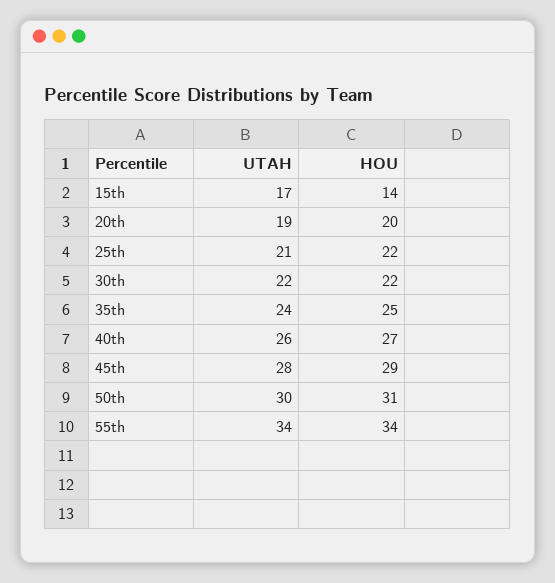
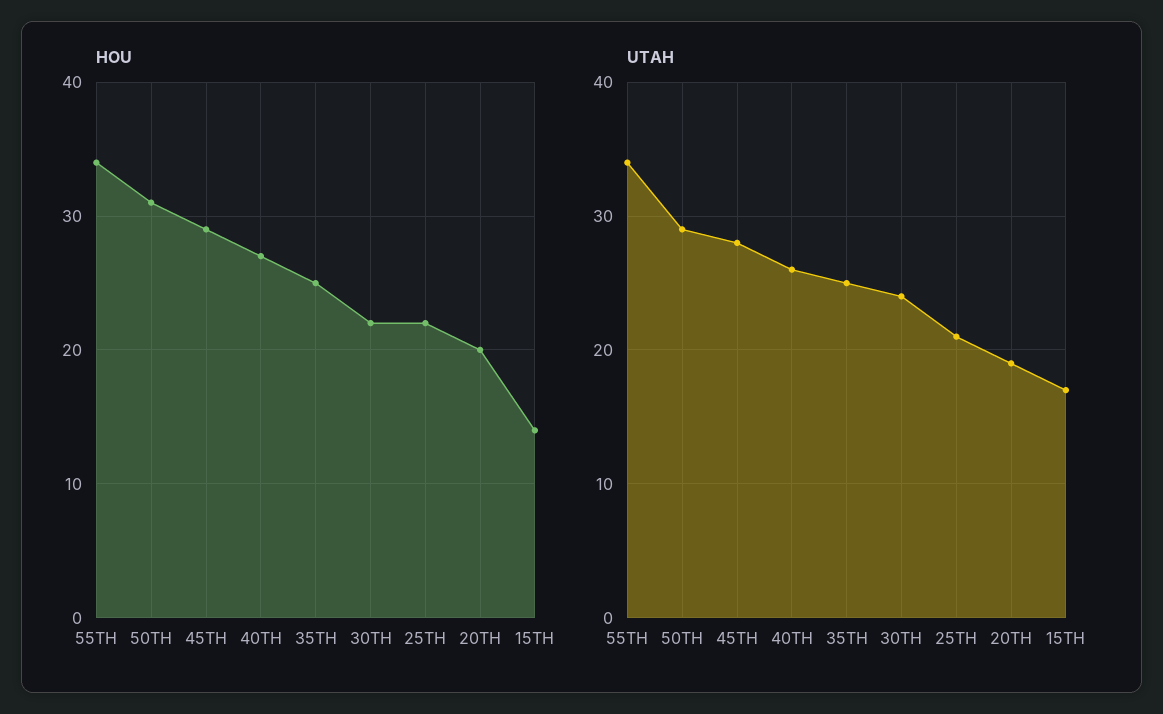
  {
    "UTAH": {
      "15th": 17,
      "20th": 19,
      "25th": 21,
-     "30th": 22,
+     "30th": 24,
-     "35th": 24,
+     "35th": 25,
      "40th": 26,
      "45th": 28,
-     "50th": 30,
+     "50th": 29,
      "55th": 34
    },
    "HOU": {
      "15th": 14,
      "20th": 20,
      "25th": 22,
      "30th": 22,
      "35th": 25,
      "40th": 27,
      "45th": 29,
      "50th": 31,
      "55th": 34
    }
  }

